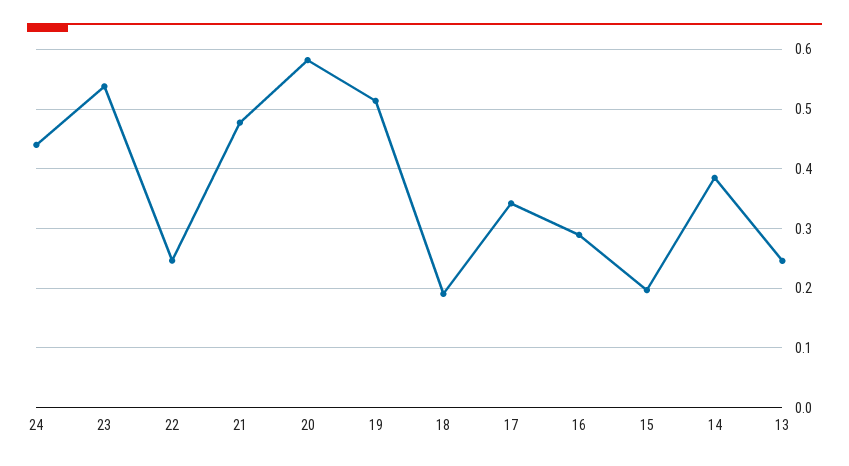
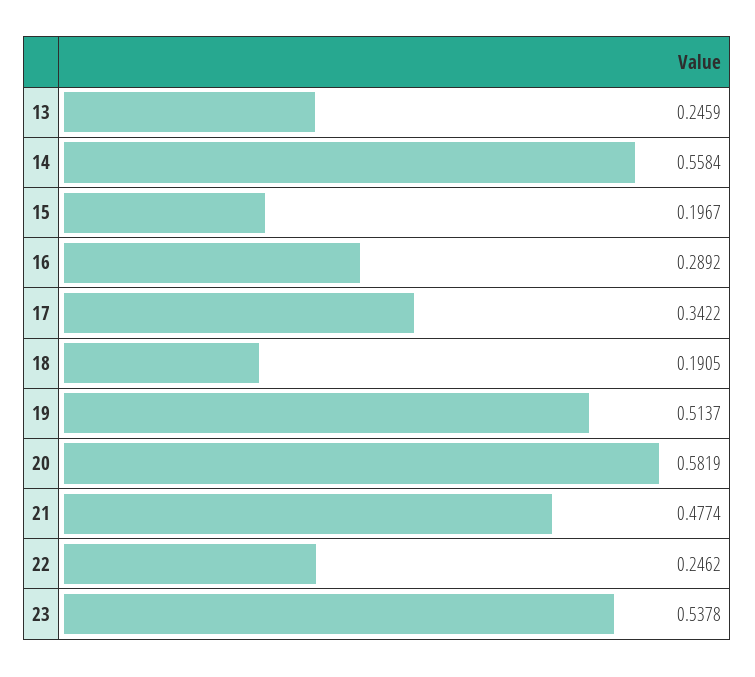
  {
-   "24": 0.44,
    "23": 0.5378,
    "22": 0.2462,
    "21": 0.4774,
    "20": 0.5819,
    "19": 0.5137,
    "18": 0.1905,
    "17": 0.3422,
    "16": 0.2892,
    "15": 0.1967,
-   "14": 0.38,
+   "14": 0.5584,
    "13": 0.2459
  }

